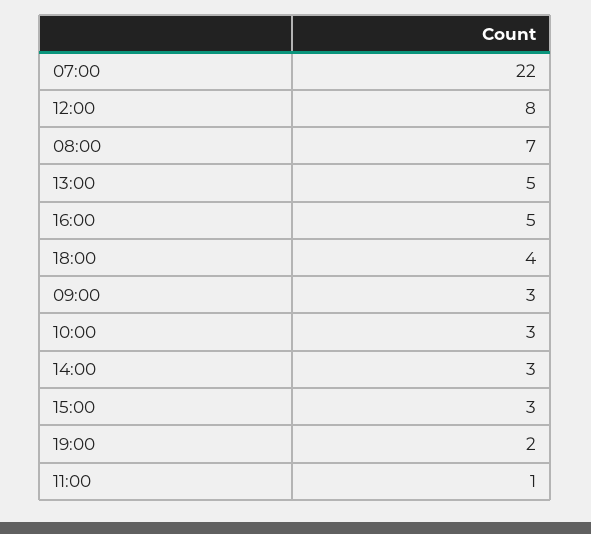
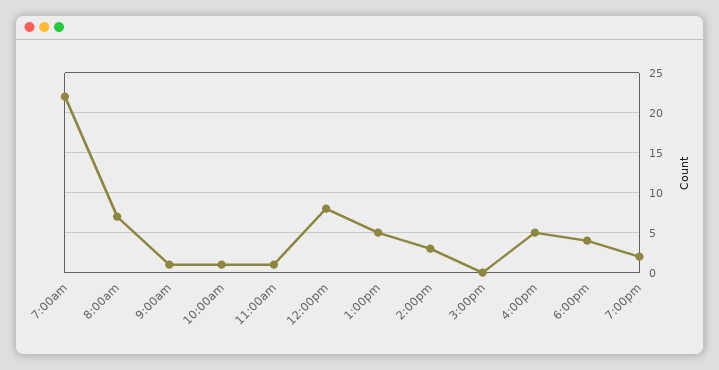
  {
    "07:00": 22,
    "12:00": 8,
    "08:00": 7,
    "13:00": 5,
    "16:00": 5,
    "18:00": 4,
-   "09:00": 3,
+   "09:00": 1,
-   "10:00": 3,
+   "10:00": 1,
    "14:00": 3,
-   "15:00": 3,
+   "15:00": 0,
    "19:00": 2,
    "11:00": 1
  }

